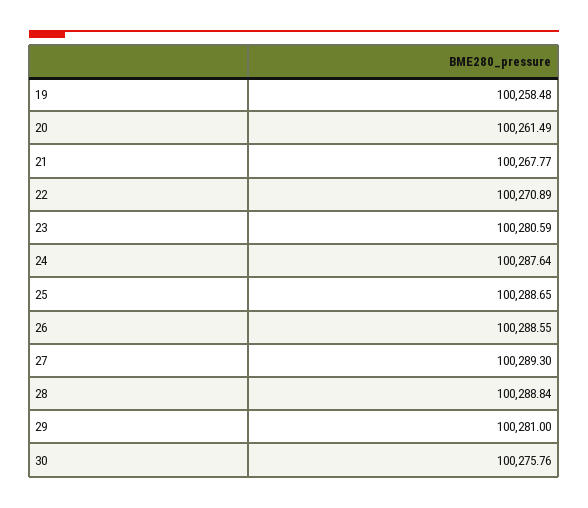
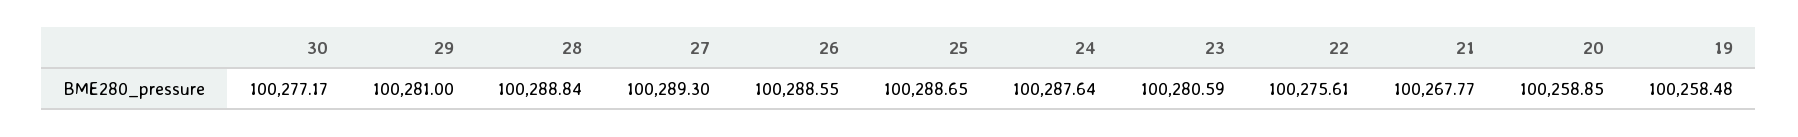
  {
    "19": 100258.48,
-   "20": 100261.49,
+   "20": 100258.85,
    "21": 100267.77,
-   "22": 100270.89,
+   "22": 100275.61,
    "23": 100280.59,
    "24": 100287.64,
    "25": 100288.65,
    "26": 100288.55,
    "27": 100289.3,
    "28": 100288.84,
    "29": 100281,
-   "30": 100275.76
+   "30": 100277.17
  }

